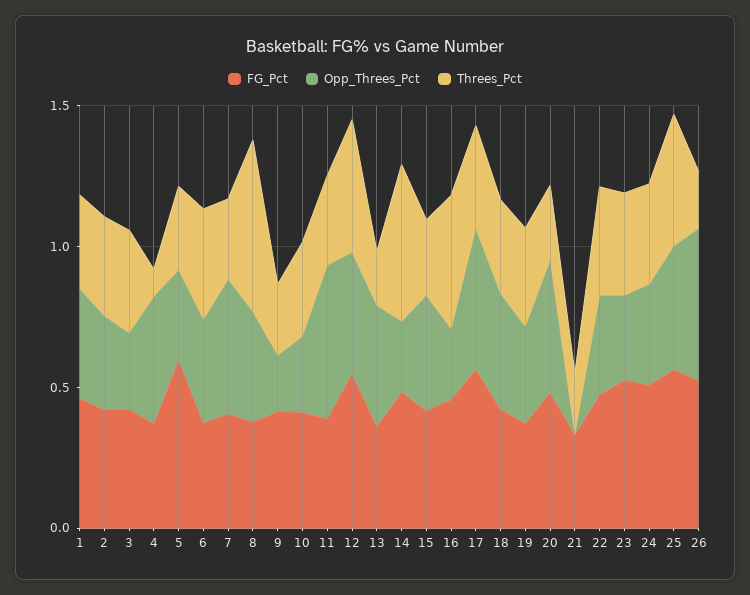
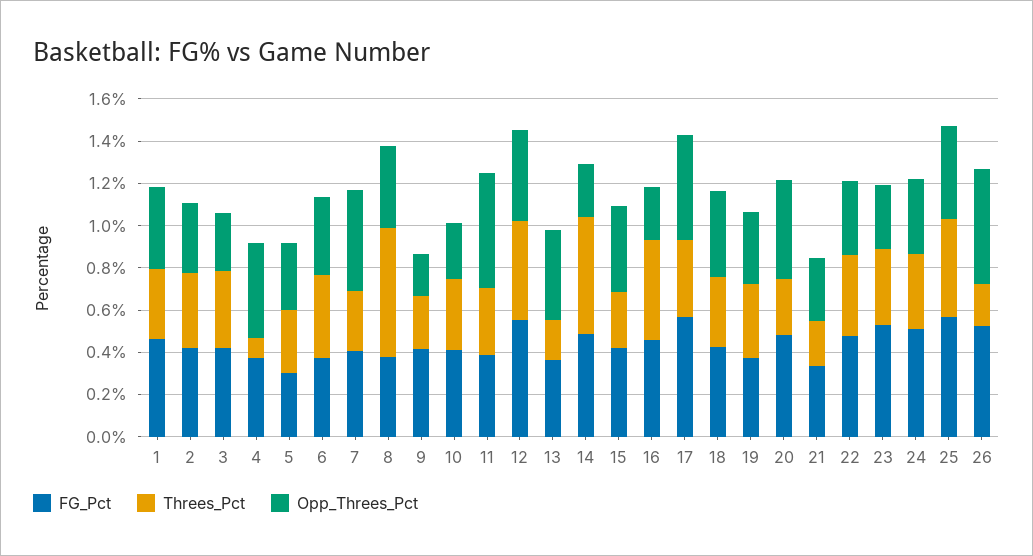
  {
    "FG_Pct": {
      "1": 0.45,
      "2": 0.4,
      "3": 0.4,
      "4": 0.35,
-     "5": 0.6,
+     "5": 0.3,
      "6": 0.4,
      "7": 0.4,
      "8": 0.4,
      "9": 0.4,
      "10": 0.4,
      "11": 0.4,
      "12": 0.55,
      "13": 0.35,
      "14": 0.5,
      "15": 0.4,
      "16": 0.45,
      "17": 0.55,
      "18": 0.4,
      "19": 0.35,
      "20": 0.5,
      "21": 0.35,
      "22": 0.5,
      "23": 0.55,
      "24": 0.5,
      "25": 0.55,
      "26": 0.5
    },
    "Opp_Threes_Pct": {
      "1": 0.4,
      "2": 0.35,
      "3": 0.25,
      "4": 0.45,
      "5": 0.3,
      "6": 0.35,
      "7": 0.5,
      "8": 0.4,
      "9": 0.2,
      "10": 0.25,
      "11": 0.55,
      "12": 0.45,
      "13": 0.45,
      "14": 0.25,
      "15": 0.4,
      "16": 0.25,
      "17": 0.5,
      "18": 0.4,
      "19": 0.35,
      "20": 0.45,
-     "21": 0,
+     "21": 0.3,
      "22": 0.35,
      "23": 0.3,
      "24": 0.35,
      "25": 0.45,
      "26": 0.55
    },
    "Threes_Pct": {
      "1": 0.35,
      "2": 0.35,
      "3": 0.35,
      "4": 0.1,
      "5": 0.3,
      "6": 0.4,
      "7": 0.3,
      "8": 0.6,
      "9": 0.25,
      "10": 0.35,
      "11": 0.3,
      "12": 0.45,
      "13": 0.2,
      "14": 0.55,
      "15": 0.25,
      "16": 0.45,
      "17": 0.35,
      "18": 0.35,
      "19": 0.35,
      "20": 0.25,
      "21": 0.2,
      "22": 0.4,
      "23": 0.35,
      "24": 0.35,
      "25": 0.45,
      "26": 0.2
    }
  }

